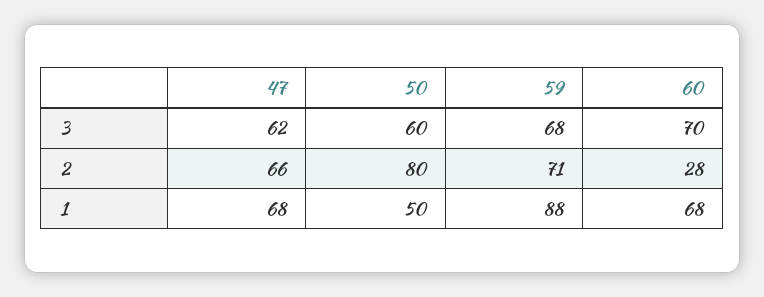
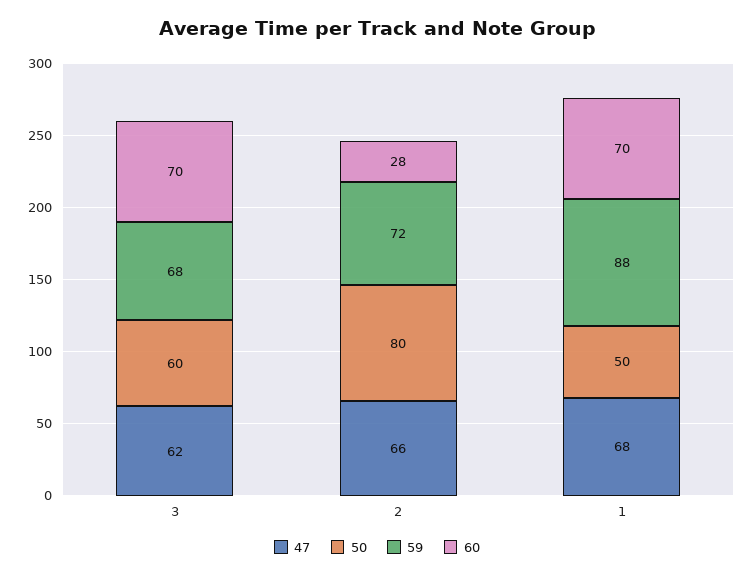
  {
    "47": {
      "3": 62,
      "2": 66,
      "1": 68
    },
    "50": {
      "3": 60,
      "2": 80,
      "1": 50
    },
    "59": {
      "3": 68,
-     "2": 71,
+     "2": 72,
      "1": 88
    },
    "60": {
      "3": 70,
      "2": 28,
-     "1": 68
+     "1": 70
    }
  }

